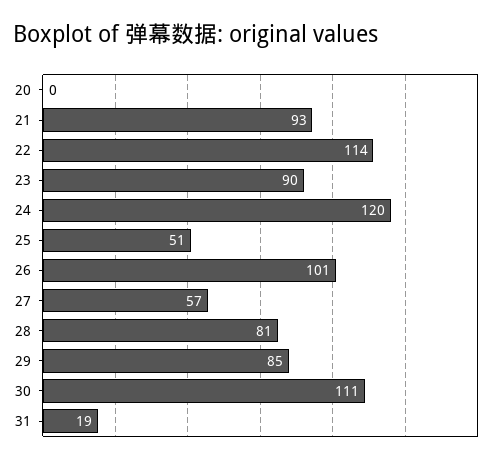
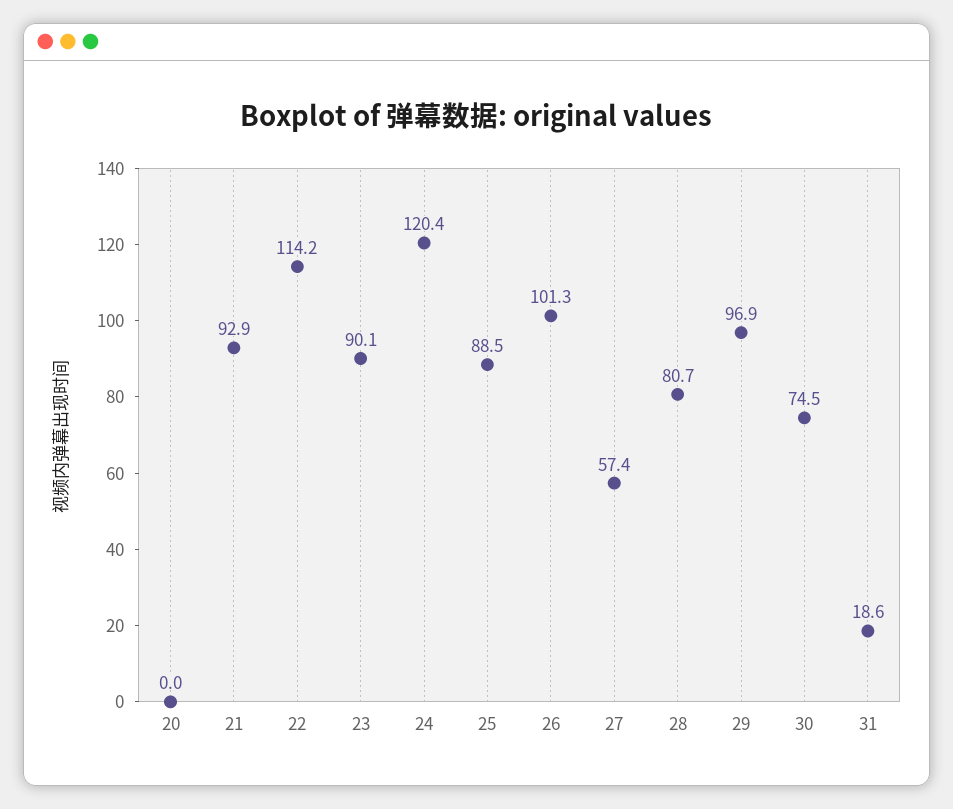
  {
    "20": 0,
    "21": 92.9,
    "22": 114.2,
    "23": 90.1,
    "24": 120.4,
-   "25": 51,
+   "25": 88.5,
    "26": 101.3,
    "27": 57.4,
    "28": 80.7,
-   "29": 85,
+   "29": 96.9,
-   "30": 111,
+   "30": 74.5,
    "31": 18.6
  }

